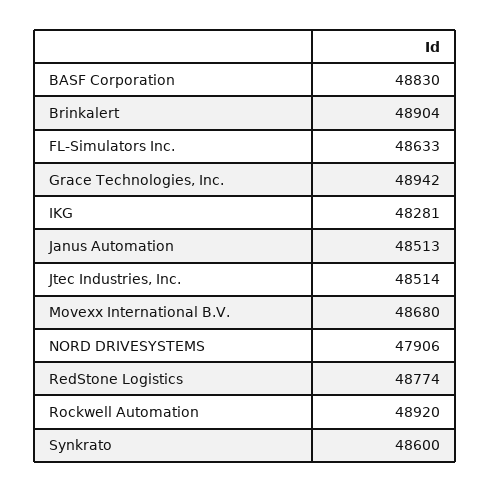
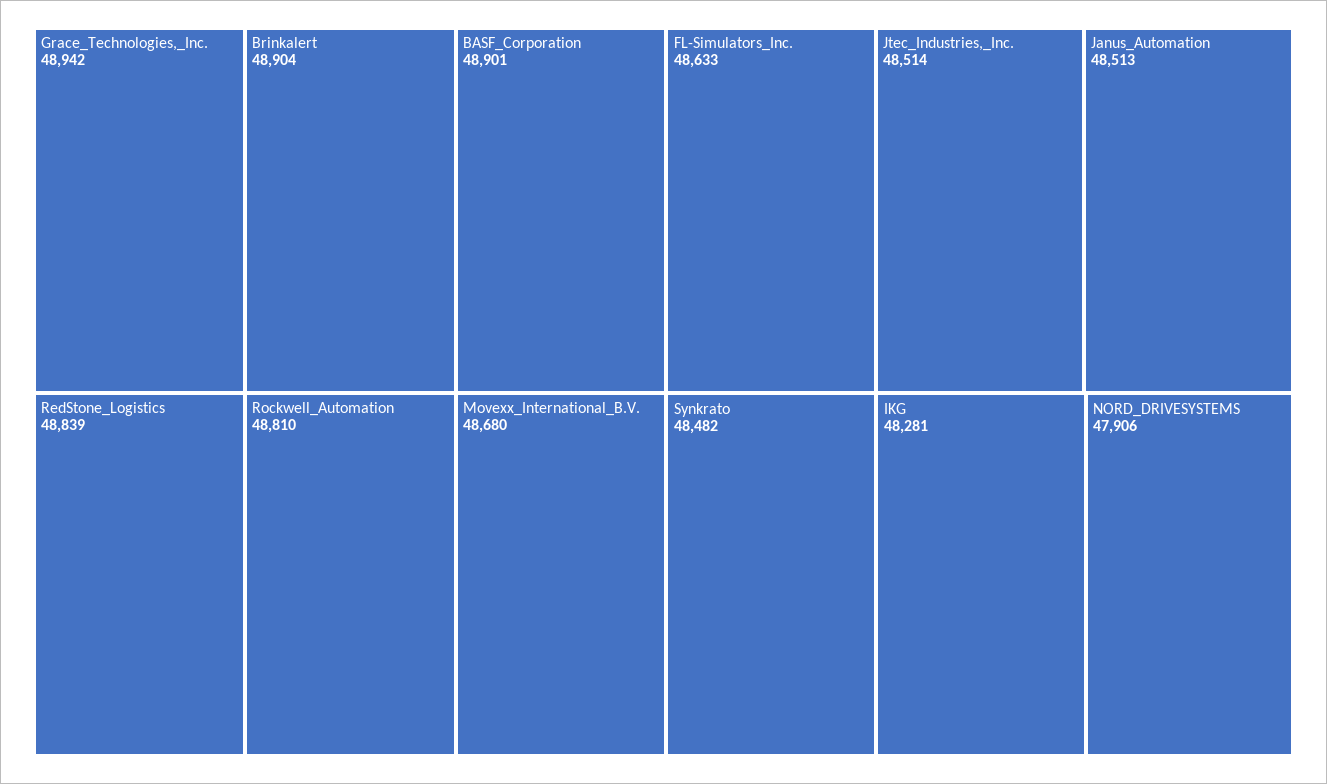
  {
-   "BASF Corporation": 48830,
+   "BASF Corporation": 48901,
    "Brinkalert": 48904,
    "FL-Simulators Inc.": 48633,
    "Grace Technologies, Inc.": 48942,
    "IKG": 48281,
    "Janus Automation": 48513,
    "Jtec Industries, Inc.": 48514,
    "Movexx International B.V.": 48680,
    "NORD DRIVESYSTEMS": 47906,
-   "RedStone Logistics": 48774,
+   "RedStone Logistics": 48839,
-   "Rockwell Automation": 48920,
+   "Rockwell Automation": 48810,
-   "Synkrato": 48600
+   "Synkrato": 48482
  }

